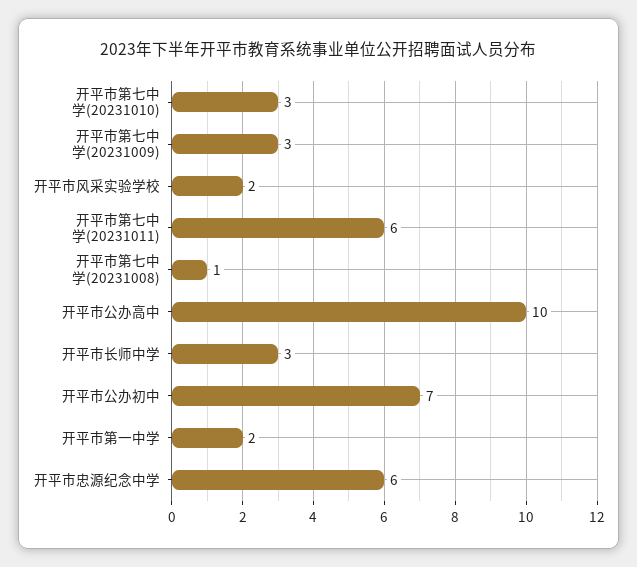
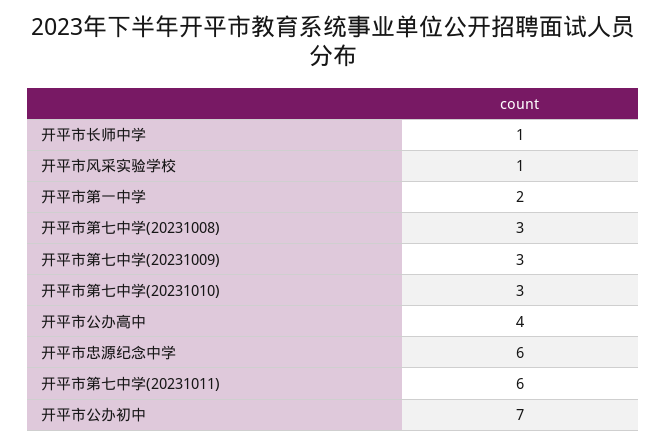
  {
    "开平市第七中学(20231010)": 3,
    "开平市第七中学(20231009)": 3,
-   "开平市风采实验学校": 2,
+   "开平市风采实验学校": 1,
    "开平市第七中学(20231011)": 6,
-   "开平市第七中学(20231008)": 1,
+   "开平市第七中学(20231008)": 3,
-   "开平市公办高中": 10,
+   "开平市公办高中": 4,
-   "开平市长师中学": 3,
+   "开平市长师中学": 1,
    "开平市公办初中": 7,
    "开平市第一中学": 2,
    "开平市忠源纪念中学": 6
  }

